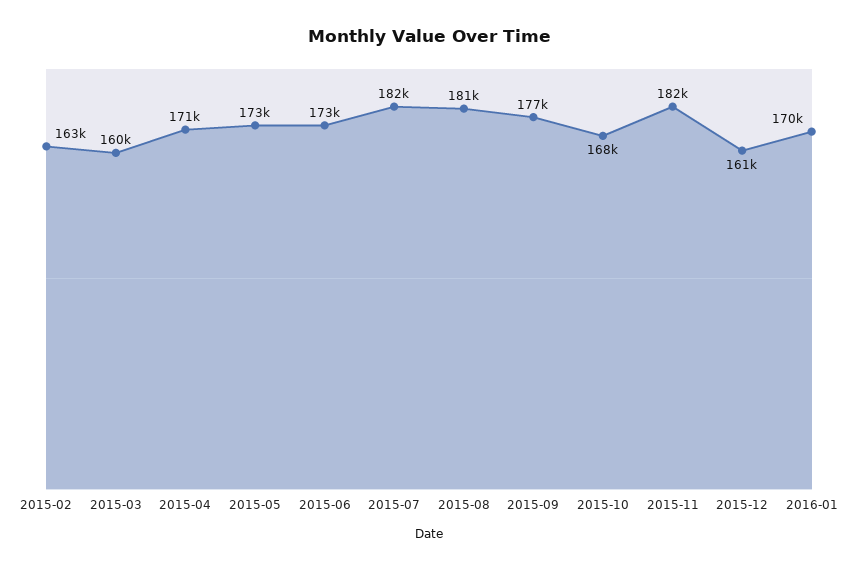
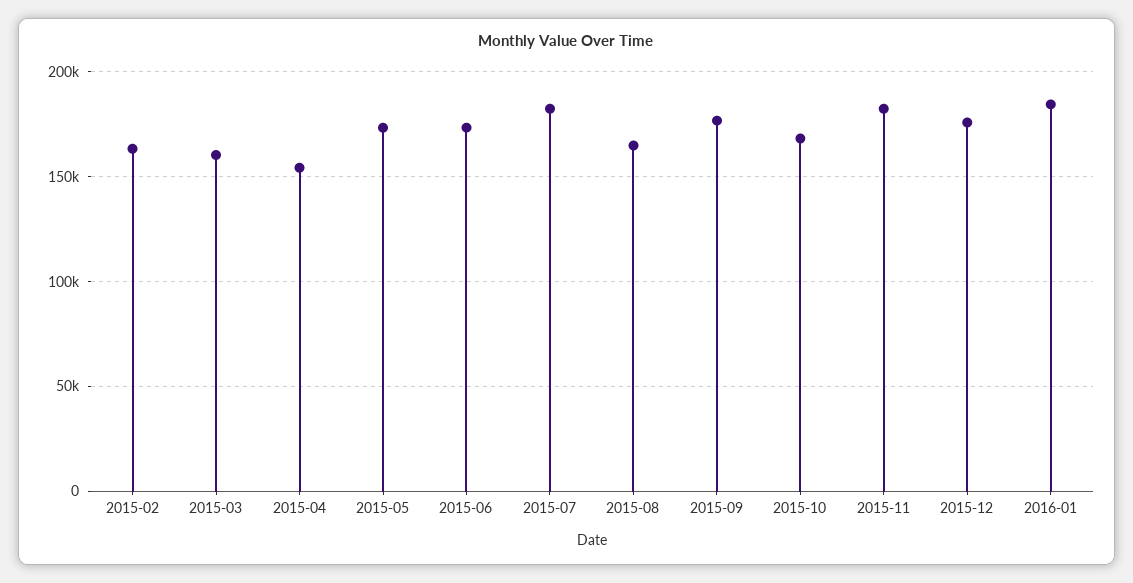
  {
    "2015-02": 163000,
    "2015-03": 160000,
-   "2015-04": 171000,
+   "2015-04": 155000,
    "2015-05": 173000,
    "2015-06": 173000,
    "2015-07": 182000,
-   "2015-08": 181000,
+   "2015-08": 165000,
    "2015-09": 177000,
    "2015-10": 168000,
    "2015-11": 182000,
-   "2015-12": 161000,
+   "2015-12": 175000,
-   "2016-01": 170000
+   "2016-01": 185000
  }

